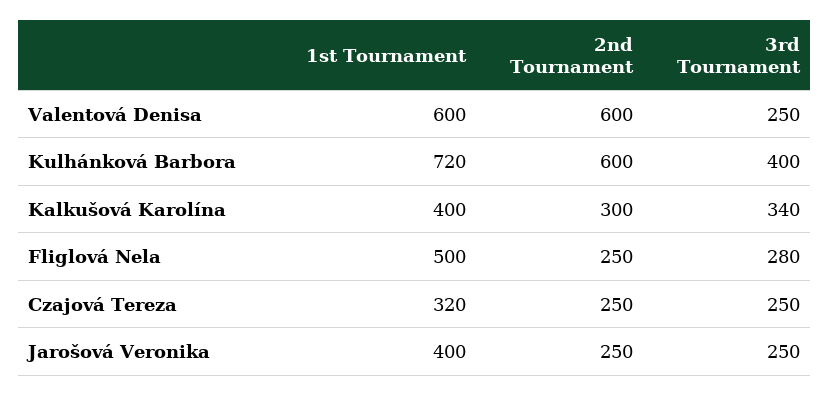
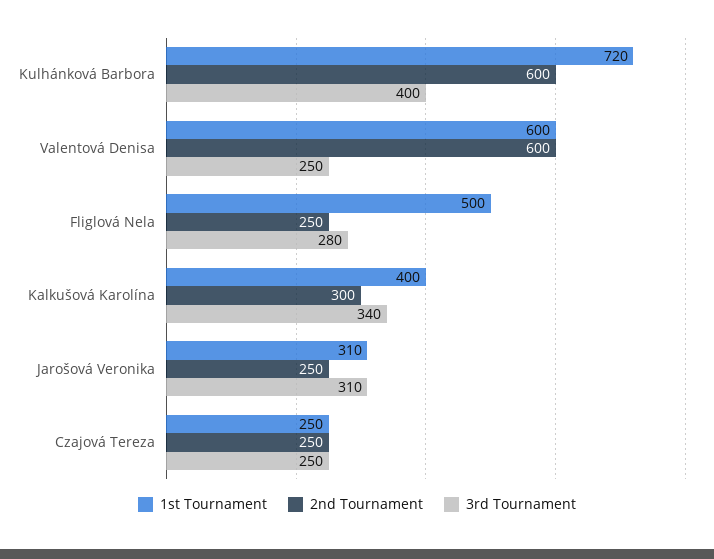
  {
    "1st Tournament": {
      "Valentová Denisa": 600,
      "Kulhánková Barbora": 720,
      "Kalkušová Karolína": 400,
      "Fliglová Nela": 500,
-     "Czajová Tereza": 320,
+     "Czajová Tereza": 250,
-     "Jarošová Veronika": 400
+     "Jarošová Veronika": 310
    },
    "2nd Tournament": {
      "Valentová Denisa": 600,
      "Kulhánková Barbora": 600,
      "Kalkušová Karolína": 300,
      "Fliglová Nela": 250,
      "Czajová Tereza": 250,
      "Jarošová Veronika": 250
    },
    "3rd Tournament": {
      "Valentová Denisa": 250,
      "Kulhánková Barbora": 400,
      "Kalkušová Karolína": 340,
      "Fliglová Nela": 280,
      "Czajová Tereza": 250,
-     "Jarošová Veronika": 250
+     "Jarošová Veronika": 310
    }
  }

